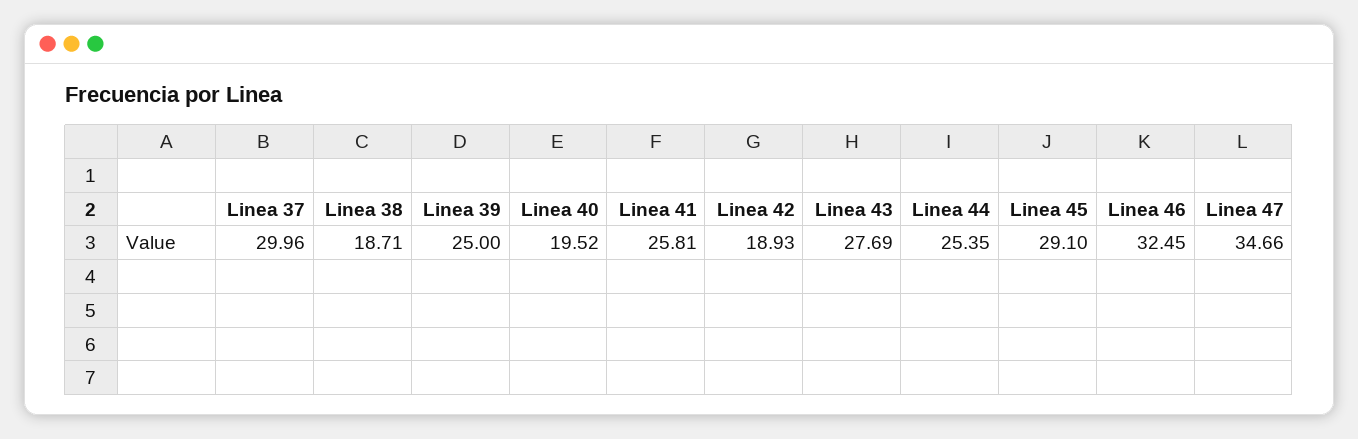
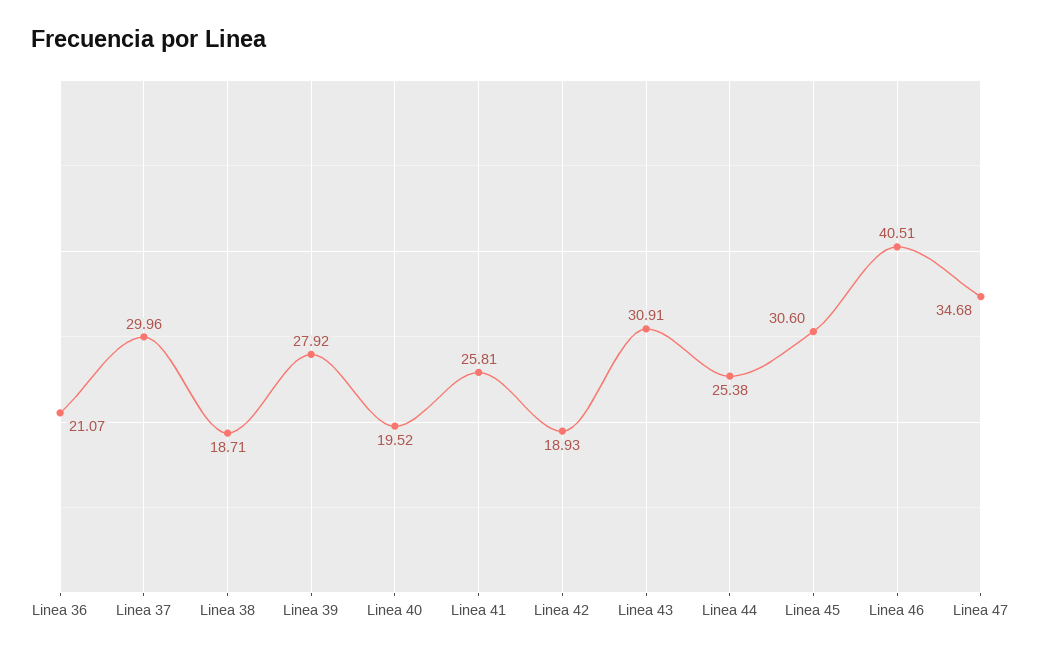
  {
    "Linea 37": 29.96,
    "Linea 38": 18.71,
-   "Linea 39": 25,
+   "Linea 39": 27.92,
    "Linea 40": 19.52,
    "Linea 41": 25.81,
    "Linea 42": 18.93,
-   "Linea 43": 27.69,
+   "Linea 43": 30.91,
-   "Linea 44": 25.35,
+   "Linea 44": 25.38,
-   "Linea 45": 29.1,
+   "Linea 45": 30.6,
-   "Linea 46": 32.45,
+   "Linea 46": 40.51,
-   "Linea 47": 34.66
+   "Linea 47": 34.68,
+   "Linea 36": 21.07
  }

